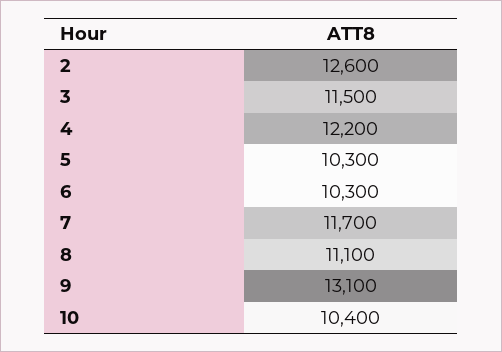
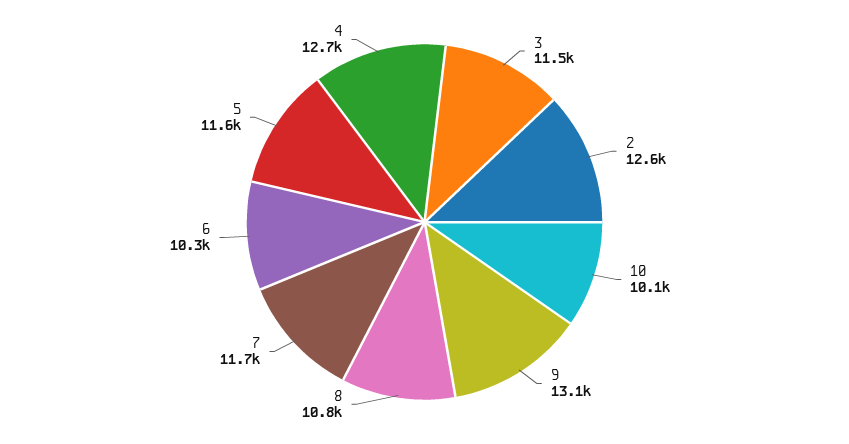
  {
    "2": 12600,
    "3": 11500,
-   "4": 12200,
+   "4": 12700,
-   "5": 10300,
+   "5": 11600,
    "6": 10300,
    "7": 11700,
-   "8": 11100,
+   "8": 10800,
    "9": 13100,
-   "10": 10400
+   "10": 10100
  }

